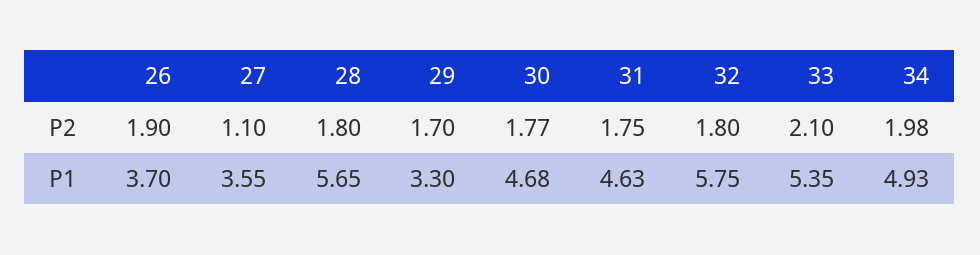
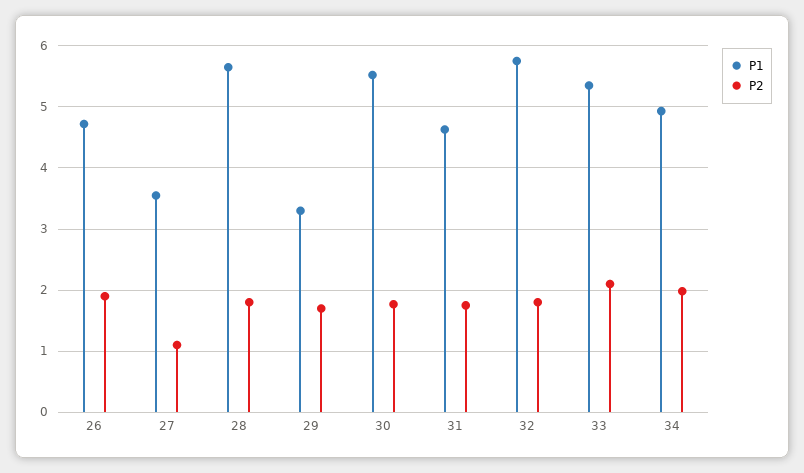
  {
    "P2": {
      "26": 1.9,
      "27": 1.1,
      "28": 1.8,
      "29": 1.7,
      "30": 1.77,
      "31": 1.75,
      "32": 1.8,
      "33": 2.1,
      "34": 1.98
    },
    "P1": {
-     "26": 3.7,
+     "26": 4.7,
      "27": 3.55,
      "28": 5.65,
      "29": 3.3,
-     "30": 4.68,
+     "30": 5.5,
      "31": 4.63,
      "32": 5.75,
      "33": 5.35,
      "34": 4.93
    }
  }

